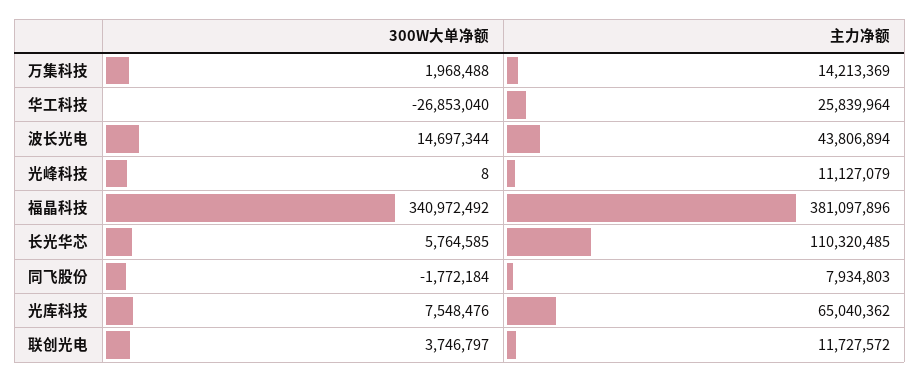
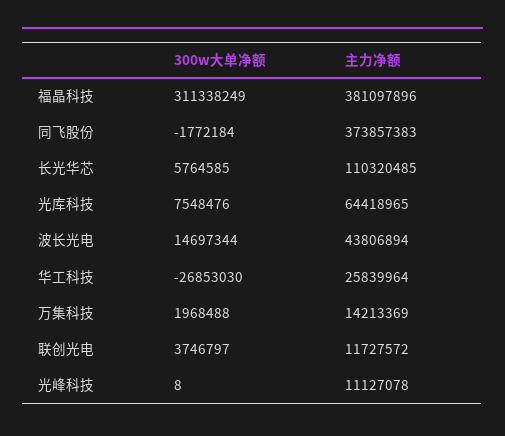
  {
    "300W大单净额": {
      "万集科技": 1968488,
-     "华工科技": -26853040,
+     "华工科技": -26853030,
      "波长光电": 14697344,
      "光峰科技": 8,
-     "福晶科技": 340972492,
+     "福晶科技": 311338249,
      "长光华芯": 5764585,
      "同飞股份": -1772184,
      "光库科技": 7548476,
      "联创光电": 3746797
    },
    "主力净额": {
      "万集科技": 14213369,
      "华工科技": 25839964,
      "波长光电": 43806894,
-     "光峰科技": 11127079,
+     "光峰科技": 11127078,
      "福晶科技": 381097896,
      "长光华芯": 110320485,
-     "同飞股份": 7934803,
+     "同飞股份": 373857383,
-     "光库科技": 65040362,
+     "光库科技": 64418965,
      "联创光电": 11727572
    }
  }

